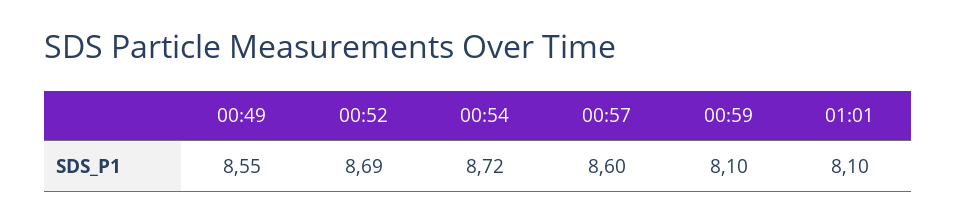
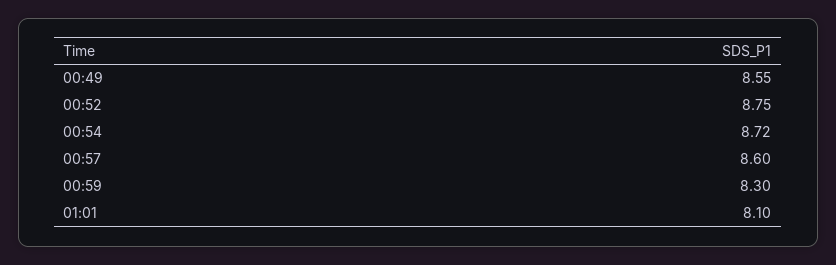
  {
    "00:49": 8.55,
-   "00:52": 8.69,
+   "00:52": 8.75,
    "00:54": 8.72,
    "00:57": 8.6,
-   "00:59": 8.1,
+   "00:59": 8.3,
    "01:01": 8.1
  }

